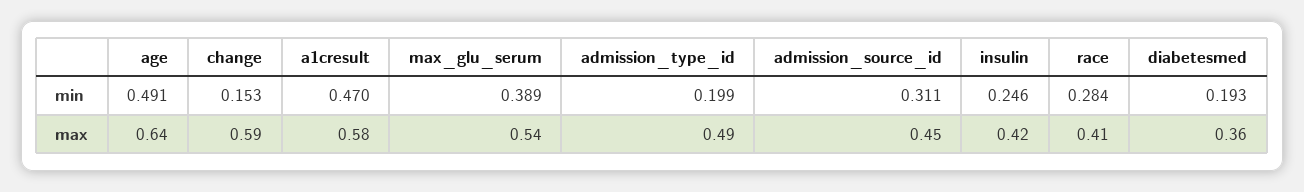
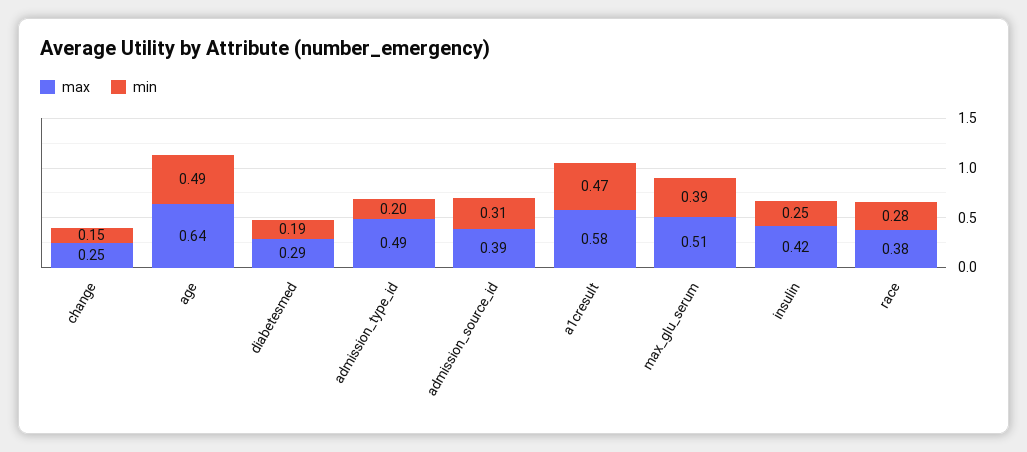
  {
    "min": {
      "age": 0.491,
      "change": 0.153,
      "a1cresult": 0.47,
      "max_glu_serum": 0.389,
      "admission_type_id": 0.199,
      "admission_source_id": 0.311,
      "insulin": 0.246,
      "race": 0.284,
      "diabetesmed": 0.193
    },
    "max": {
      "age": 0.64,
-     "change": 0.59,
+     "change": 0.25,
      "a1cresult": 0.58,
-     "max_glu_serum": 0.54,
+     "max_glu_serum": 0.51,
      "admission_type_id": 0.49,
-     "admission_source_id": 0.45,
+     "admission_source_id": 0.39,
      "insulin": 0.42,
-     "race": 0.41,
+     "race": 0.38,
-     "diabetesmed": 0.36
+     "diabetesmed": 0.29
    }
  }

